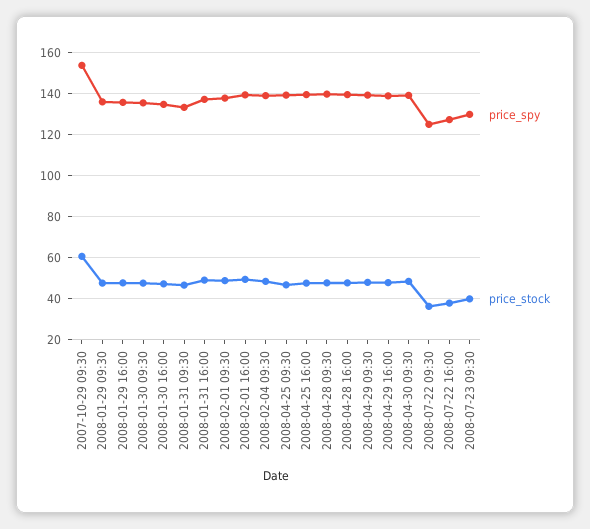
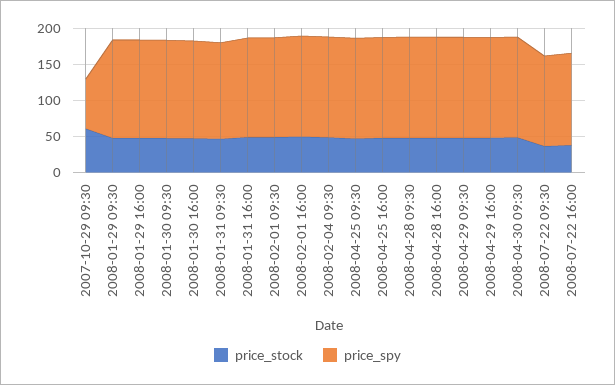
  {
    "price_spy": {
-     "2007-10-29 09:30": 155,
+     "2007-10-29 09:30": 75,
      "2008-01-29 09:30": 135,
      "2008-01-29 16:00": 135,
      "2008-01-30 09:30": 135,
      "2008-01-30 16:00": 135,
      "2008-01-31 09:30": 135,
      "2008-01-31 16:00": 135,
      "2008-02-01 09:30": 140,
      "2008-02-01 16:00": 140,
      "2008-02-04 09:30": 140,
      "2008-04-25 09:30": 140,
      "2008-04-25 16:00": 140,
      "2008-04-28 09:30": 140,
      "2008-04-28 16:00": 140,
      "2008-04-29 09:30": 140,
      "2008-04-29 16:00": 140,
      "2008-04-30 09:30": 140,
      "2008-07-22 09:30": 125,
-     "2008-07-22 16:00": 125,
+     "2008-07-22 16:00": 125
-     "2008-07-23 09:30": 130
    },
    "price_stock": {
      "2007-10-29 09:30": 60,
      "2008-01-29 09:30": 50,
      "2008-01-29 16:00": 50,
      "2008-01-30 09:30": 50,
      "2008-01-30 16:00": 45,
      "2008-01-31 09:30": 45,
      "2008-01-31 16:00": 50,
      "2008-02-01 09:30": 50,
      "2008-02-01 16:00": 50,
      "2008-02-04 09:30": 50,
      "2008-04-25 09:30": 45,
      "2008-04-25 16:00": 50,
      "2008-04-28 09:30": 50,
      "2008-04-28 16:00": 50,
      "2008-04-29 09:30": 50,
      "2008-04-29 16:00": 50,
      "2008-04-30 09:30": 50,
      "2008-07-22 09:30": 35,
-     "2008-07-22 16:00": 40,
+     "2008-07-22 16:00": 40
-     "2008-07-23 09:30": 40
    }
  }

